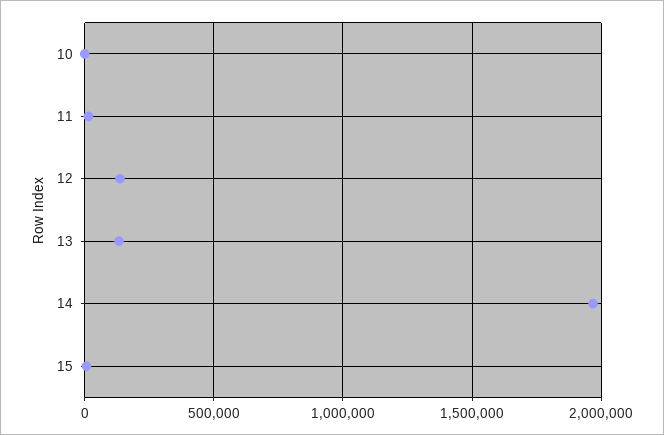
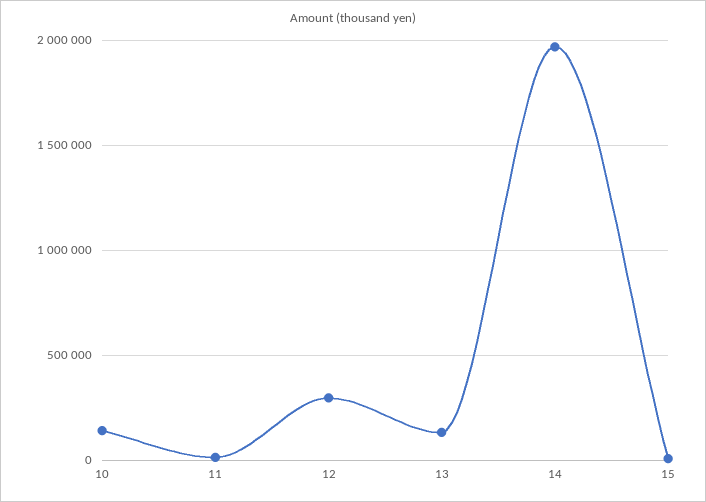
  {
-   "10": 0,
+   "10": 150000,
    "11": 0,
-   "12": 150000,
+   "12": 300000,
    "13": 150000,
    "14": 1950000,
    "15": 0
  }

